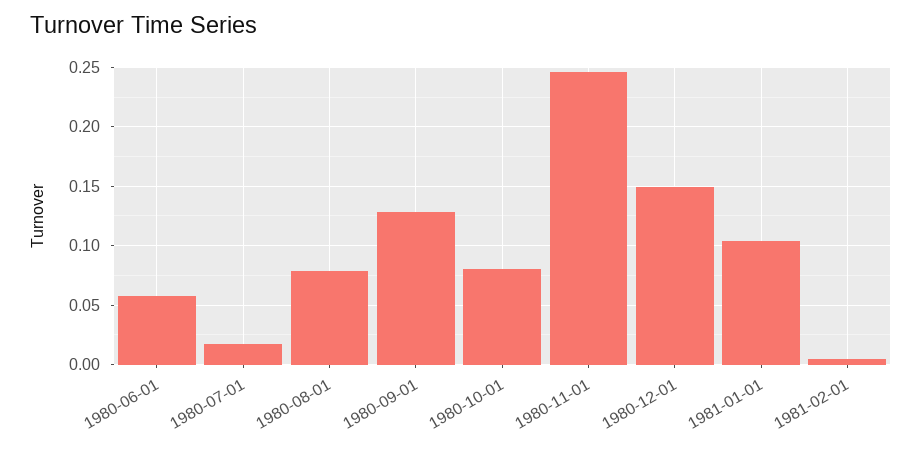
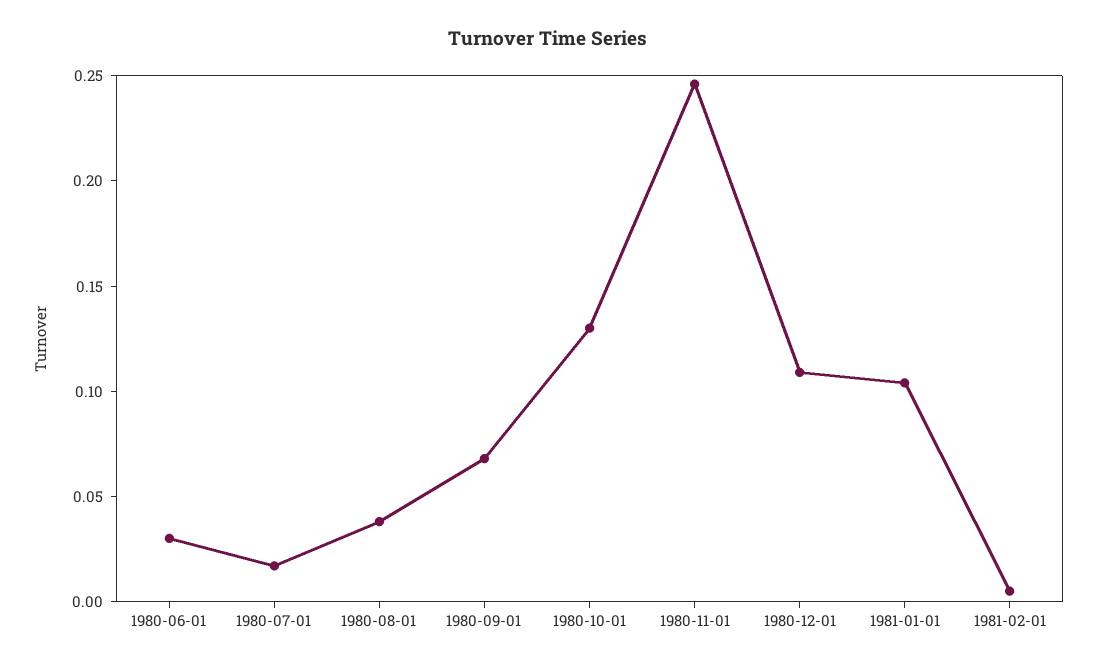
  {
-   "1980-06-01": 0.06,
+   "1980-06-01": 0.03,
    "1980-07-01": 0.02,
-   "1980-08-01": 0.08,
+   "1980-08-01": 0.04,
-   "1980-09-01": 0.13,
+   "1980-09-01": 0.07,
-   "1980-10-01": 0.08,
+   "1980-10-01": 0.13,
    "1980-11-01": 0.25,
-   "1980-12-01": 0.15,
+   "1980-12-01": 0.11,
    "1981-01-01": 0.1,
    "1981-02-01": 0.01
  }

